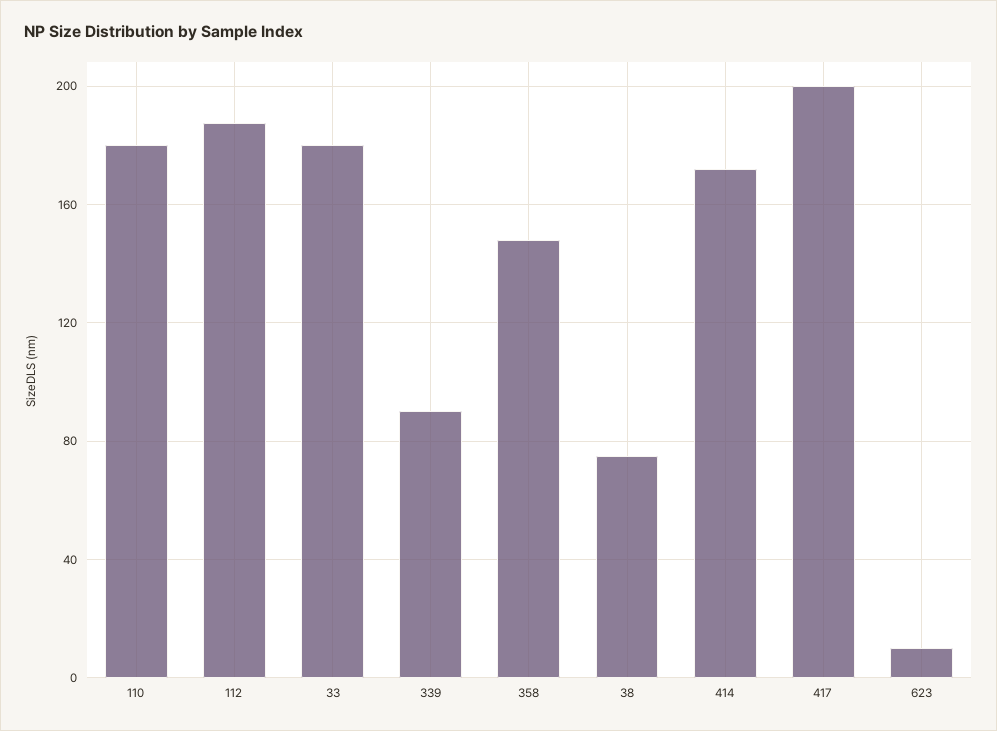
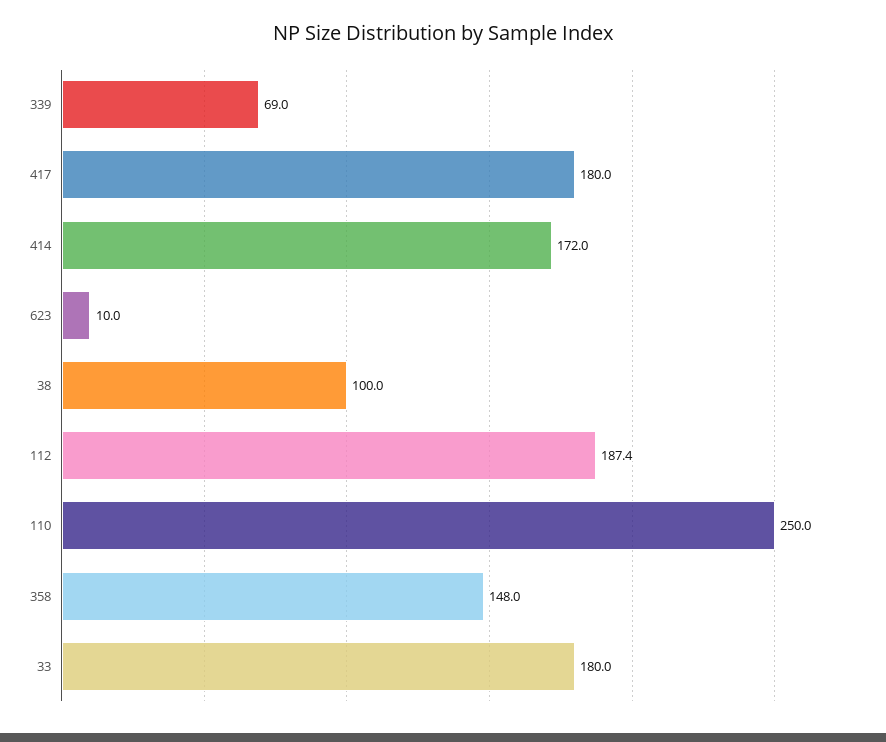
  {
-   "110": 180,
+   "110": 250,
    "112": 187.4,
    "33": 180,
-   "339": 90,
+   "339": 69,
    "358": 148,
-   "38": 75,
+   "38": 100,
    "414": 172,
-   "417": 200,
+   "417": 180,
    "623": 10
  }

